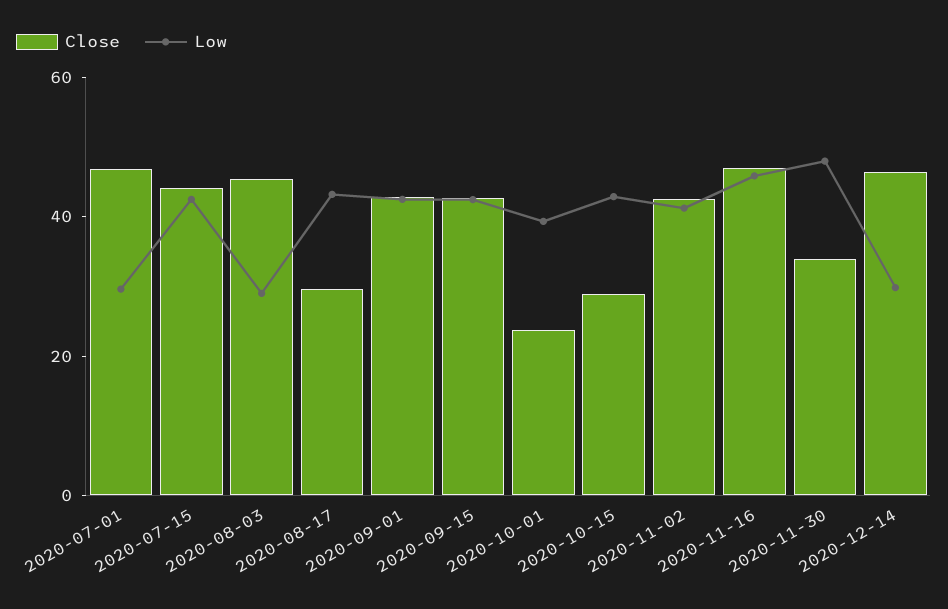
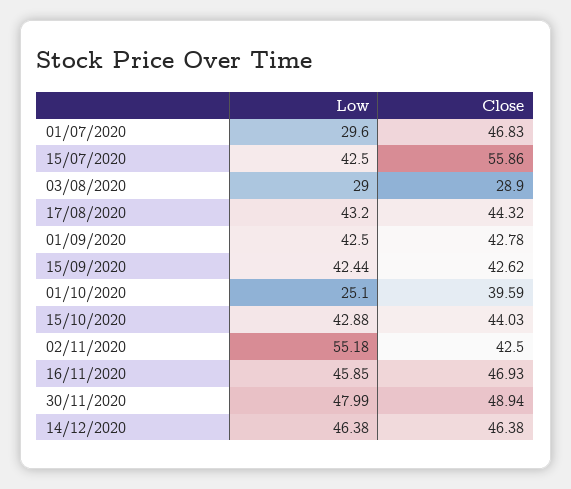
  {
    "Close": {
      "2020-07-01": 46.83,
-     "2020-07-15": 45,
+     "2020-07-15": 55.86,
-     "2020-08-03": 45,
+     "2020-08-03": 28.9,
-     "2020-08-17": 30,
+     "2020-08-17": 44.32,
      "2020-09-01": 42.78,
      "2020-09-15": 42.62,
-     "2020-10-01": 25,
+     "2020-10-01": 39.59,
-     "2020-10-15": 30,
+     "2020-10-15": 44.03,
      "2020-11-02": 42.5,
      "2020-11-16": 46.93,
-     "2020-11-30": 35,
+     "2020-11-30": 48.94,
      "2020-12-14": 46.38
    },
    "Low": {
      "2020-07-01": 29.6,
      "2020-07-15": 42.5,
      "2020-08-03": 29,
      "2020-08-17": 43.2,
      "2020-09-01": 42.5,
      "2020-09-15": 42.44,
-     "2020-10-01": 40,
+     "2020-10-01": 25.1,
      "2020-10-15": 42.88,
-     "2020-11-02": 40,
+     "2020-11-02": 55.18,
      "2020-11-16": 45.85,
      "2020-11-30": 47.99,
-     "2020-12-14": 30
+     "2020-12-14": 46.38
    }
  }

